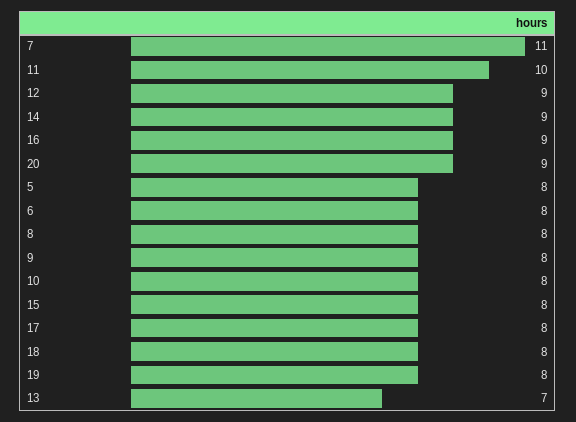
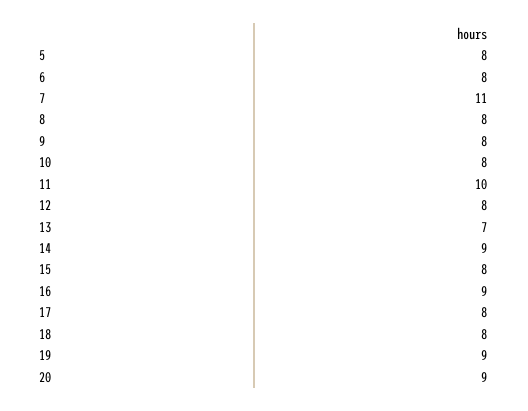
  {
    "7": 11,
    "11": 10,
-   "12": 9,
+   "12": 8,
    "14": 9,
    "16": 9,
    "20": 9,
    "5": 8,
    "6": 8,
    "8": 8,
    "9": 8,
    "10": 8,
    "15": 8,
    "17": 8,
    "18": 8,
-   "19": 8,
+   "19": 9,
    "13": 7
  }

